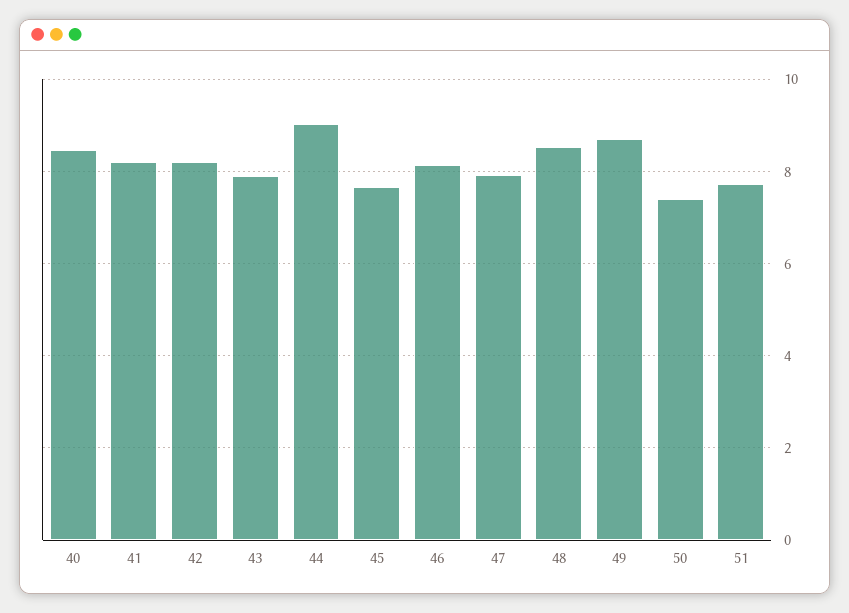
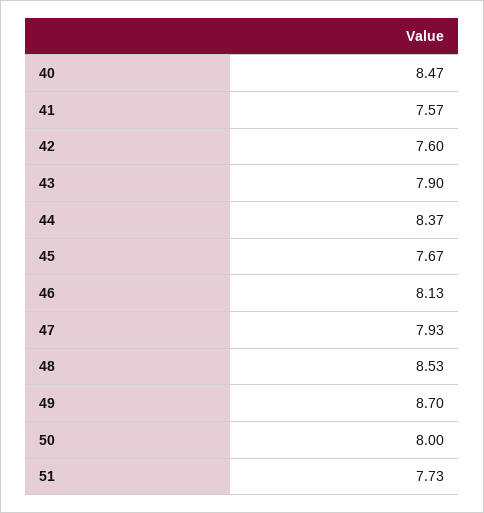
  {
    "40": 8.47,
-   "41": 8.2,
+   "41": 7.57,
-   "42": 8.2,
+   "42": 7.6,
    "43": 7.9,
-   "44": 9,
+   "44": 8.37,
    "45": 7.67,
    "46": 8.13,
    "47": 7.93,
    "48": 8.53,
    "49": 8.7,
-   "50": 7.4,
+   "50": 8,
    "51": 7.73
  }

